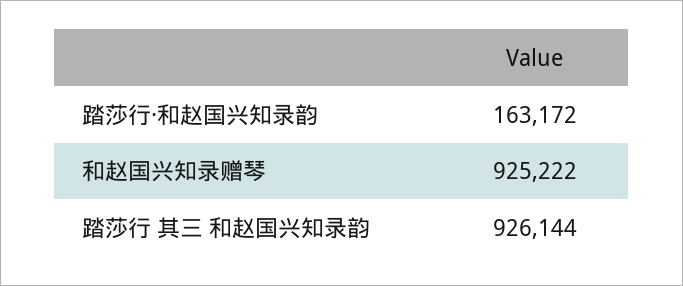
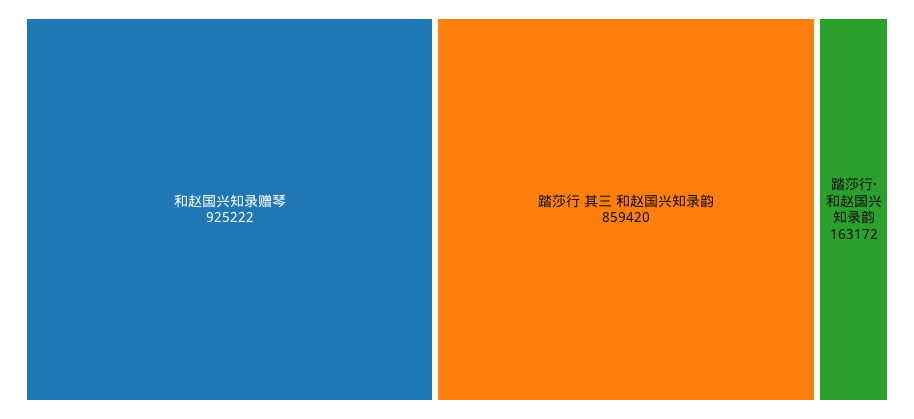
  {
    "踏莎行·和赵国兴知录韵": 163172,
    "和赵国兴知录赠琴": 925222,
-   "踏莎行 其三 和赵国兴知录韵": 926144
+   "踏莎行 其三 和赵国兴知录韵": 859420
  }

